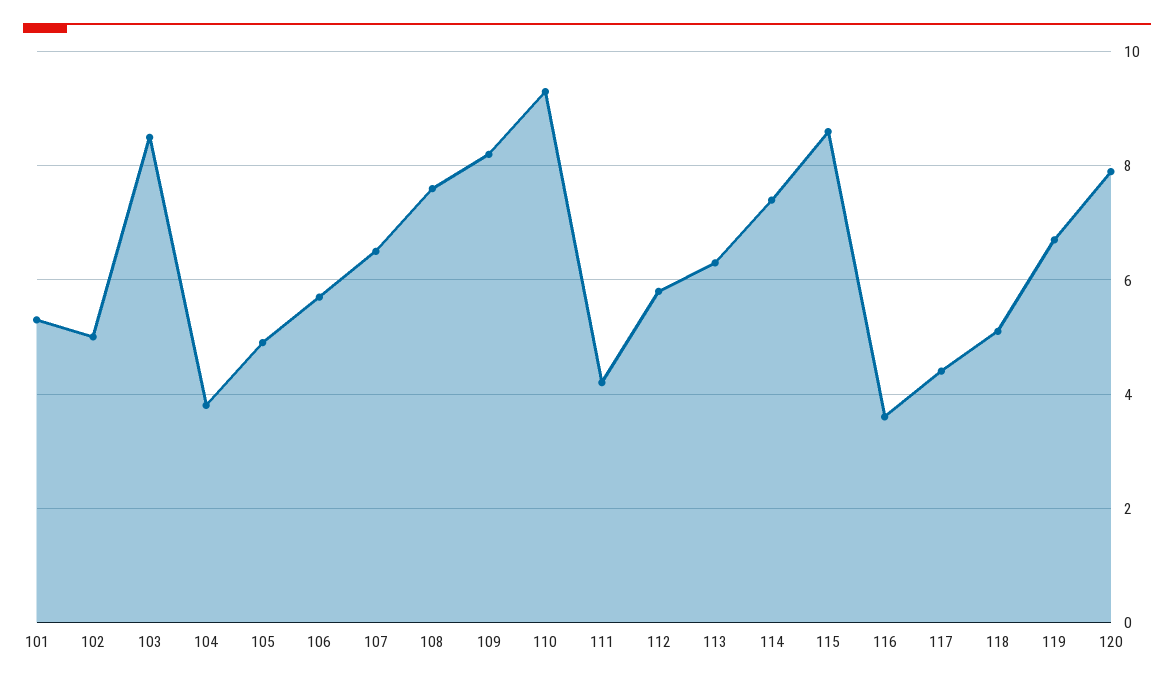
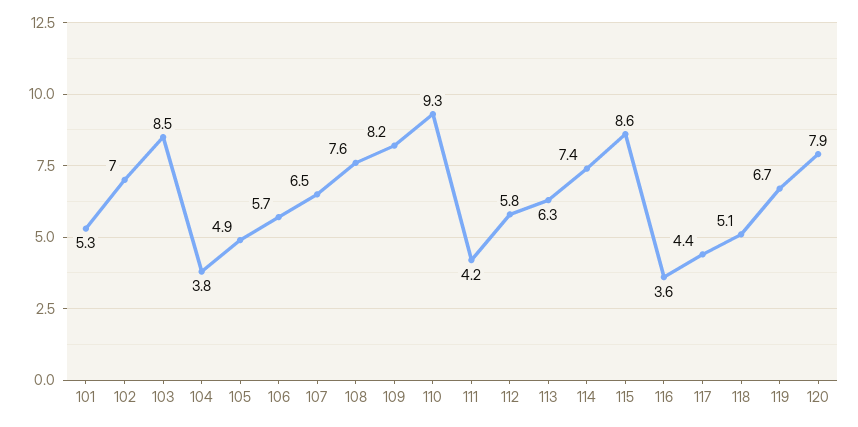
  {
    "101": 5.3,
-   "102": 5,
+   "102": 7,
    "103": 8.5,
    "104": 3.8,
    "105": 4.9,
    "106": 5.7,
    "107": 6.5,
    "108": 7.6,
    "109": 8.2,
    "110": 9.3,
    "111": 4.2,
    "112": 5.8,
    "113": 6.3,
    "114": 7.4,
    "115": 8.6,
    "116": 3.6,
    "117": 4.4,
    "118": 5.1,
    "119": 6.7,
    "120": 7.9
  }

